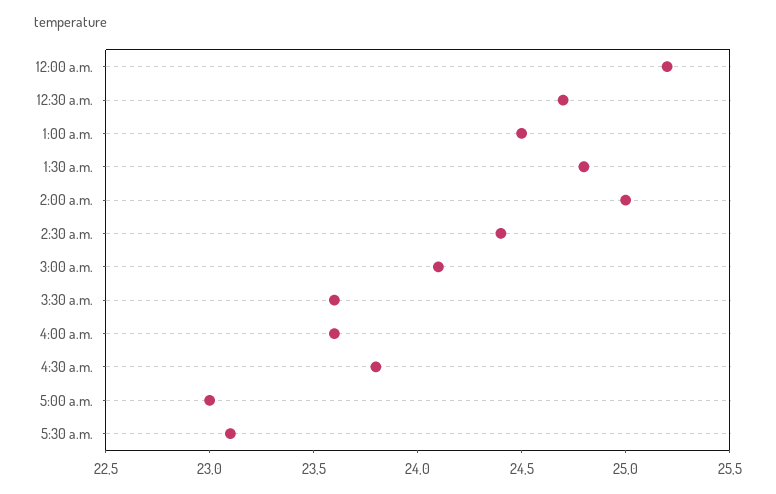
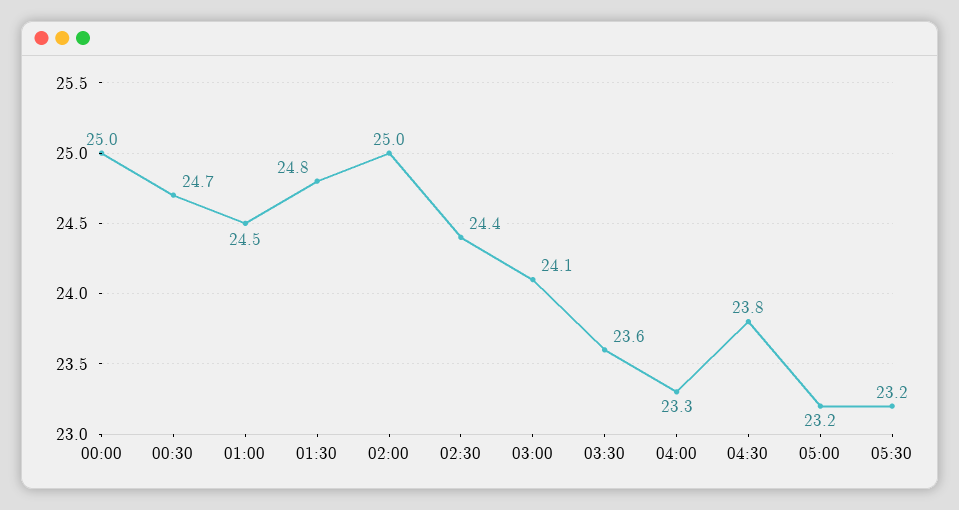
  {
-   "12:00 a.m.": 25.2,
+   "12:00 a.m.": 25,
    "12:30 a.m.": 24.7,
    "1:00 a.m.": 24.5,
    "1:30 a.m.": 24.8,
    "2:00 a.m.": 25,
    "2:30 a.m.": 24.4,
    "3:00 a.m.": 24.1,
    "3:30 a.m.": 23.6,
-   "4:00 a.m.": 23.6,
+   "4:00 a.m.": 23.3,
    "4:30 a.m.": 23.8,
-   "5:00 a.m.": 23,
+   "5:00 a.m.": 23.2,
-   "5:30 a.m.": 23.1
+   "5:30 a.m.": 23.2
  }

